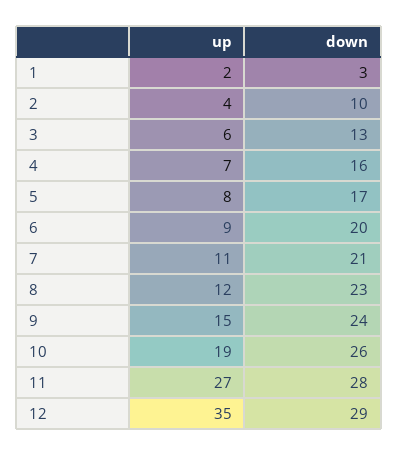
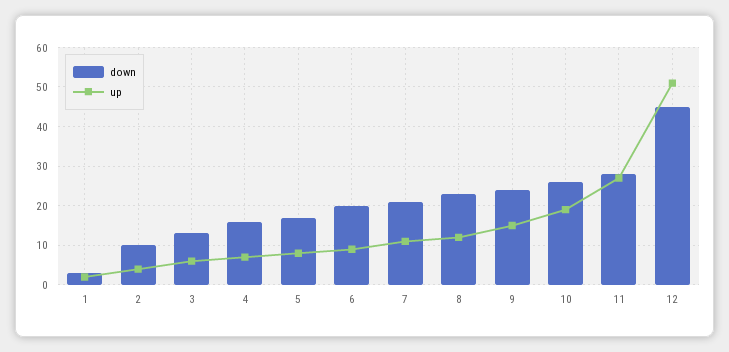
  {
    "up": {
      "1": 2,
      "2": 4,
      "3": 6,
      "4": 7,
      "5": 8,
      "6": 9,
      "7": 11,
      "8": 12,
      "9": 15,
      "10": 19,
      "11": 27,
-     "12": 35
+     "12": 50
    },
    "down": {
      "1": 3,
      "2": 10,
      "3": 13,
      "4": 16,
      "5": 17,
      "6": 20,
      "7": 21,
      "8": 23,
      "9": 24,
      "10": 26,
      "11": 28,
-     "12": 29
+     "12": 45
    }
  }

